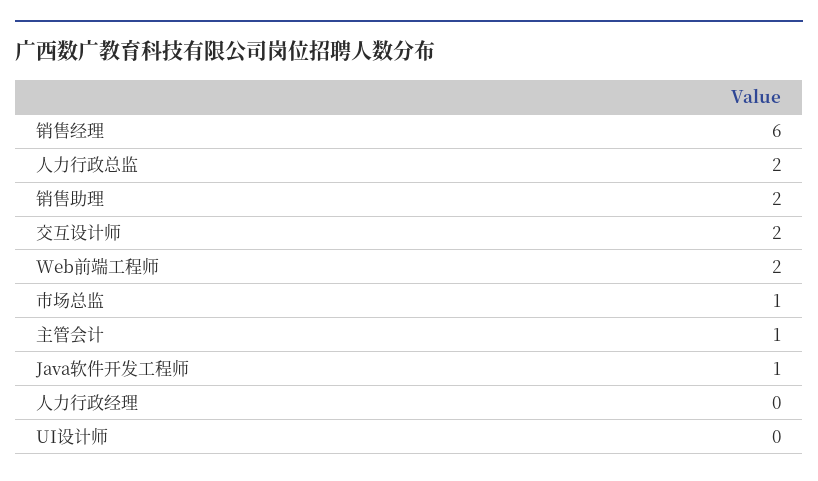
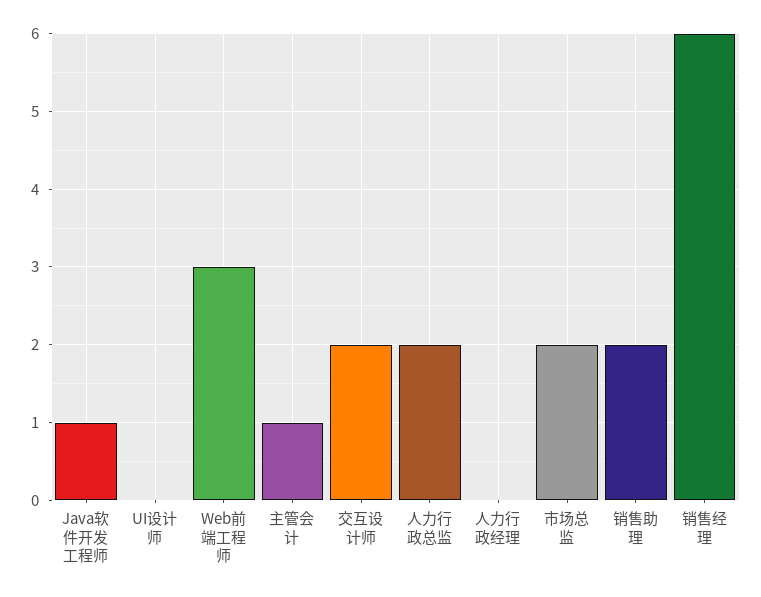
  {
    "销售经理": 6,
    "人力行政总监": 2,
    "销售助理": 2,
    "交互设计师": 2,
-   "Web前端工程师": 2,
+   "Web前端工程师": 3,
-   "市场总监": 1,
+   "市场总监": 2,
    "主管会计": 1,
    "Java软件开发工程师": 1,
    "人力行政经理": 0,
    "UI设计师": 0
  }

